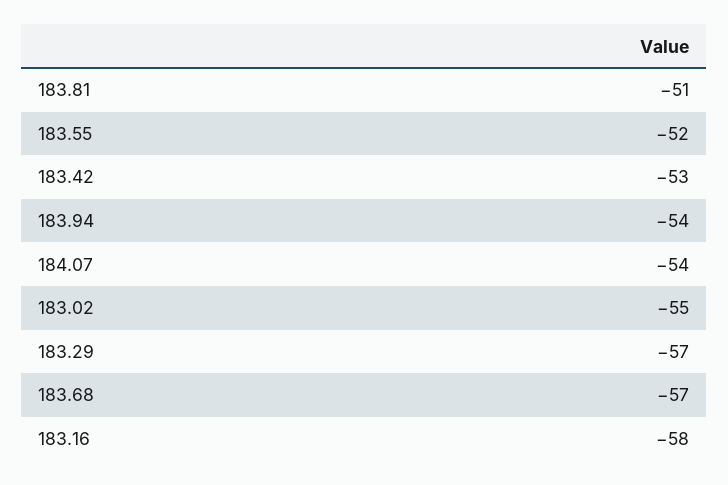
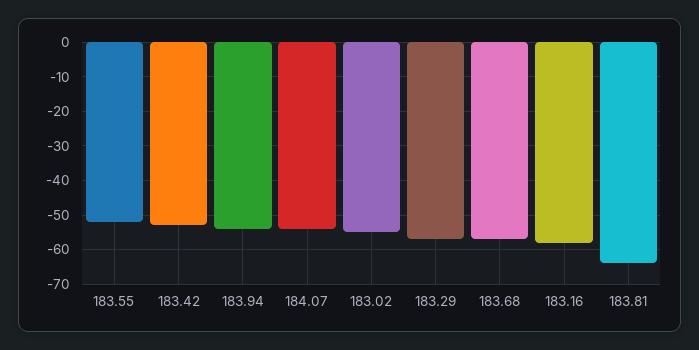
  {
-   "183.81": -51,
+   "183.81": -65,
    "183.55": -52,
    "183.42": -53,
    "183.94": -54,
    "184.07": -54,
    "183.02": -55,
    "183.29": -57,
    "183.68": -57,
    "183.16": -58
  }

